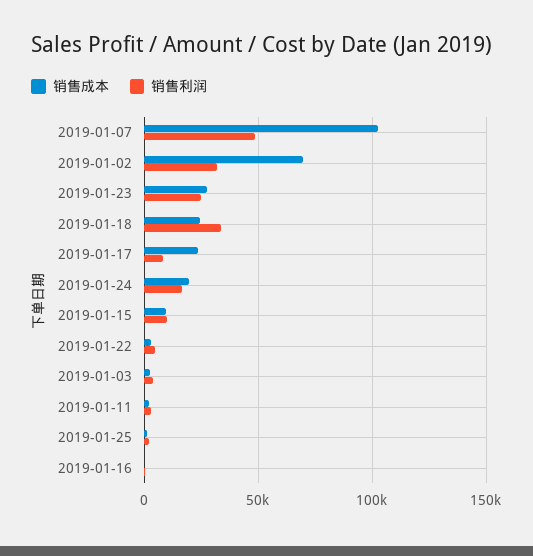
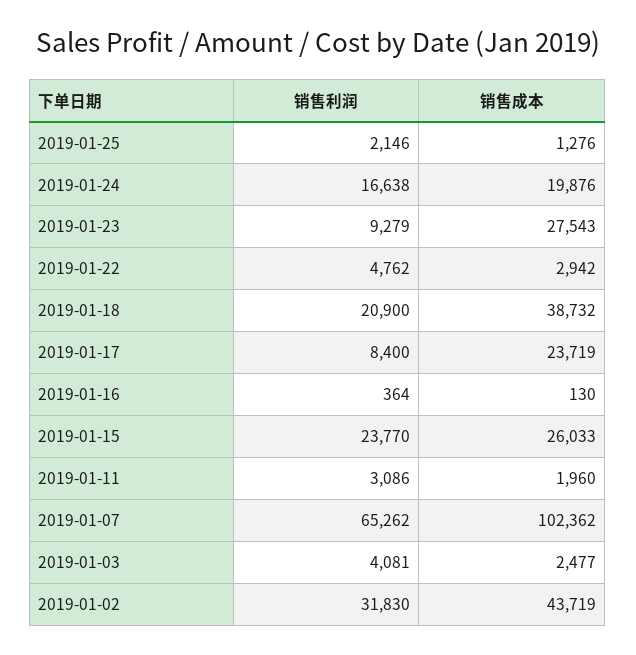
  {
    "销售成本": {
      "2019-01-07": 102362,
-     "2019-01-02": 70000,
+     "2019-01-02": 43719,
      "2019-01-23": 27543,
-     "2019-01-18": 25000,
+     "2019-01-18": 38732,
      "2019-01-17": 23719,
      "2019-01-24": 19876,
-     "2019-01-15": 10000,
+     "2019-01-15": 26033,
      "2019-01-22": 2942,
      "2019-01-03": 2477,
      "2019-01-11": 1960,
      "2019-01-25": 1276,
      "2019-01-16": 130
    },
    "销售利润": {
-     "2019-01-07": 50000,
+     "2019-01-07": 65262,
      "2019-01-02": 31830,
-     "2019-01-23": 25000,
+     "2019-01-23": 9279,
-     "2019-01-18": 35000,
+     "2019-01-18": 20900,
      "2019-01-17": 8400,
      "2019-01-24": 16638,
-     "2019-01-15": 10000,
+     "2019-01-15": 23770,
      "2019-01-22": 4762,
      "2019-01-03": 4081,
      "2019-01-11": 3086,
      "2019-01-25": 2146,
      "2019-01-16": 364
    }
  }

